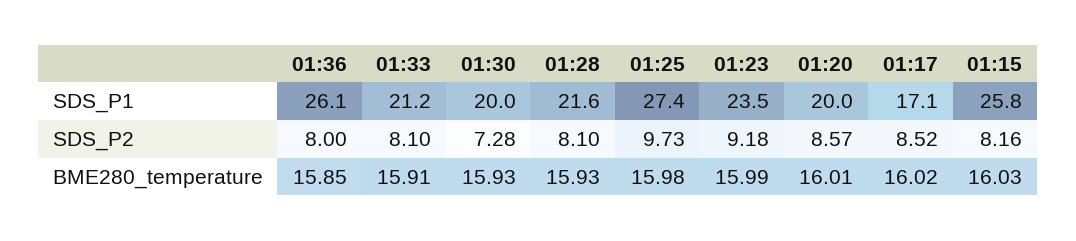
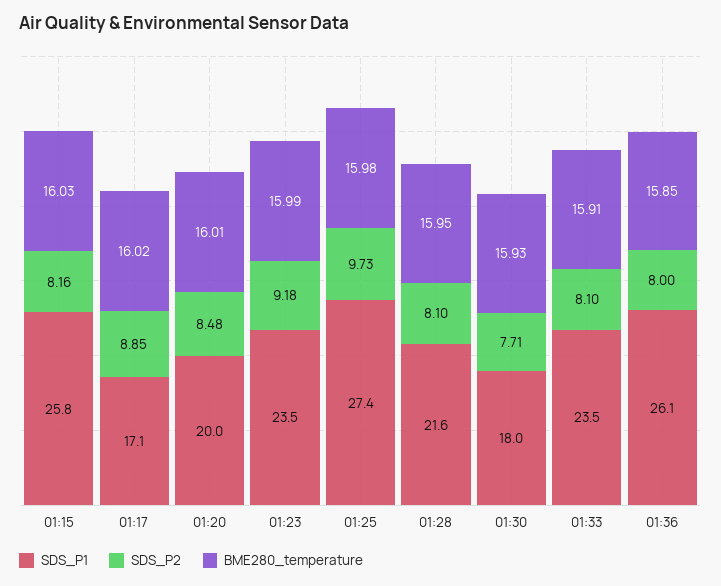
  {
    "SDS_P1": {
      "01:36": 26.1,
-     "01:33": 21.2,
+     "01:33": 23.5,
-     "01:30": 20,
+     "01:30": 18,
      "01:28": 21.6,
      "01:25": 27.4,
      "01:23": 23.5,
      "01:20": 20,
      "01:17": 17.1,
      "01:15": 25.8
    },
    "SDS_P2": {
      "01:36": 8,
      "01:33": 8.1,
-     "01:30": 7.28,
+     "01:30": 7.71,
      "01:28": 8.1,
      "01:25": 9.73,
      "01:23": 9.18,
-     "01:20": 8.57,
+     "01:20": 8.48,
-     "01:17": 8.52,
+     "01:17": 8.85,
      "01:15": 8.16
    },
    "BME280_temperature": {
      "01:36": 15.85,
      "01:33": 15.91,
      "01:30": 15.93,
-     "01:28": 15.93,
+     "01:28": 15.95,
      "01:25": 15.98,
      "01:23": 15.99,
      "01:20": 16.01,
      "01:17": 16.02,
      "01:15": 16.03
    }
  }

